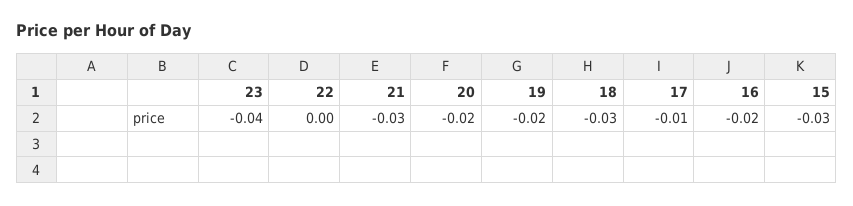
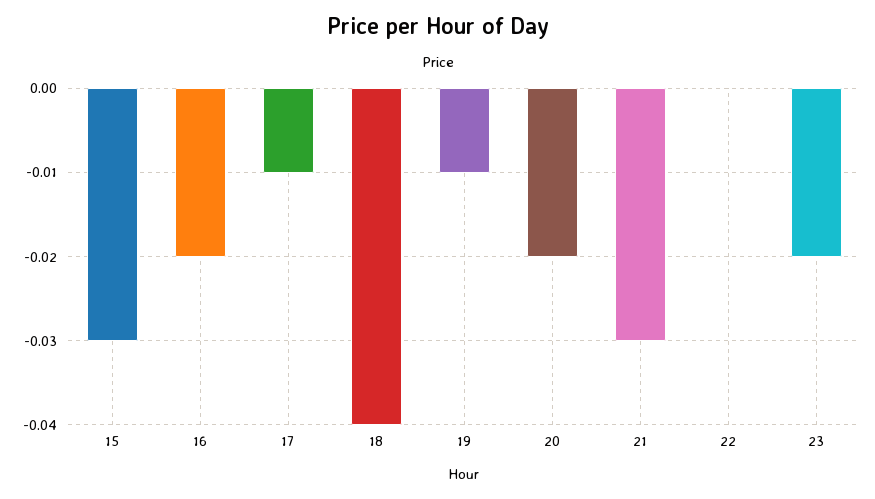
  {
-   "23": -0.04,
+   "23": -0.02,
    "22": 0,
    "21": -0.03,
    "20": -0.02,
-   "19": -0.02,
+   "19": -0.01,
-   "18": -0.03,
+   "18": -0.04,
    "17": -0.01,
    "16": -0.02,
    "15": -0.03
  }

